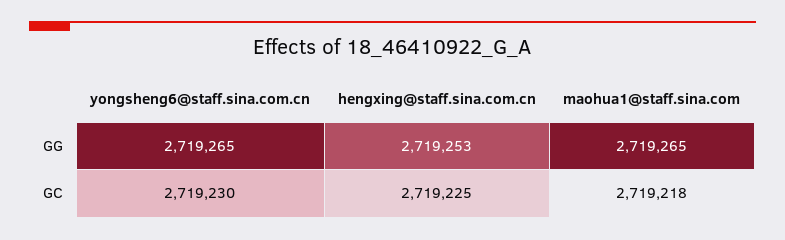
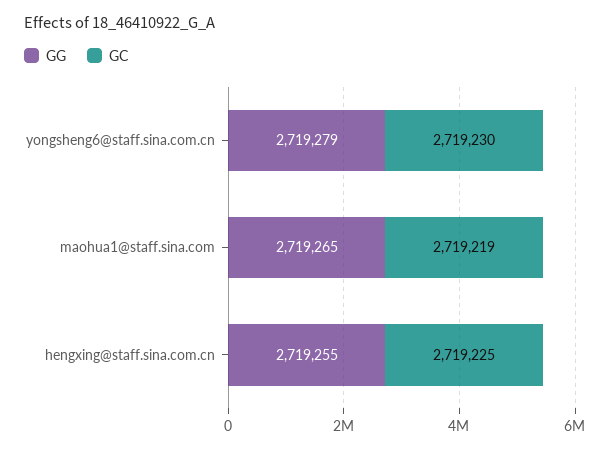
  {
    "GG": {
-     "yongsheng6@staff.sina.com.cn": 2719265,
+     "yongsheng6@staff.sina.com.cn": 2719279,
-     "hengxing@staff.sina.com.cn": 2719253,
+     "hengxing@staff.sina.com.cn": 2719255,
      "maohua1@staff.sina.com": 2719265
    },
    "GC": {
      "yongsheng6@staff.sina.com.cn": 2719230,
      "hengxing@staff.sina.com.cn": 2719225,
-     "maohua1@staff.sina.com": 2719218
+     "maohua1@staff.sina.com": 2719219
    }
  }

